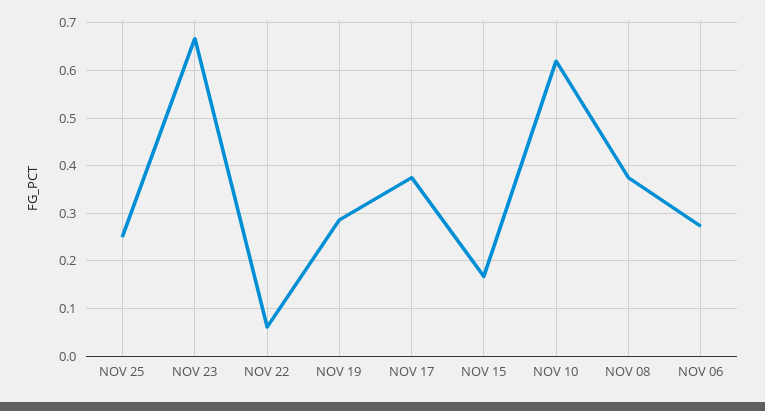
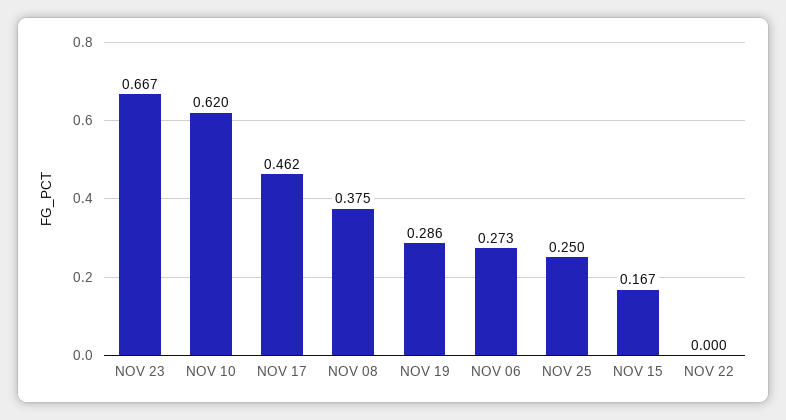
  {
    "NOV 25": 0.25,
    "NOV 23": 0.667,
-   "NOV 22": 0.06,
+   "NOV 22": 0,
    "NOV 19": 0.286,
-   "NOV 17": 0.38,
+   "NOV 17": 0.462,
    "NOV 15": 0.167,
    "NOV 10": 0.62,
    "NOV 08": 0.375,
    "NOV 06": 0.273
  }

